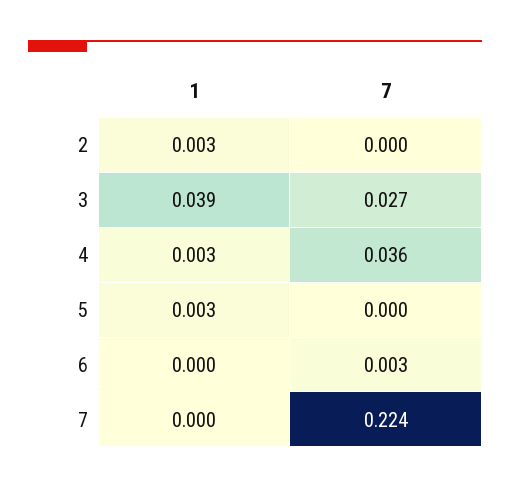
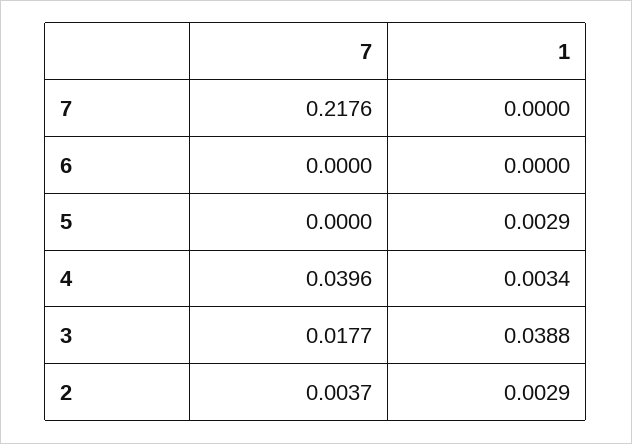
  {
    "1": {
      "2": 0.0029,
      "3": 0.0388,
      "4": 0.0034,
      "5": 0.0029,
      "6": 0,
      "7": 0
    },
    "7": {
-     "2": 0,
+     "2": 0.0037,
-     "3": 0.027,
+     "3": 0.0177,
-     "4": 0.036,
+     "4": 0.0396,
      "5": 0,
-     "6": 0.003,
+     "6": 0,
-     "7": 0.224
+     "7": 0.2176
    }
  }

